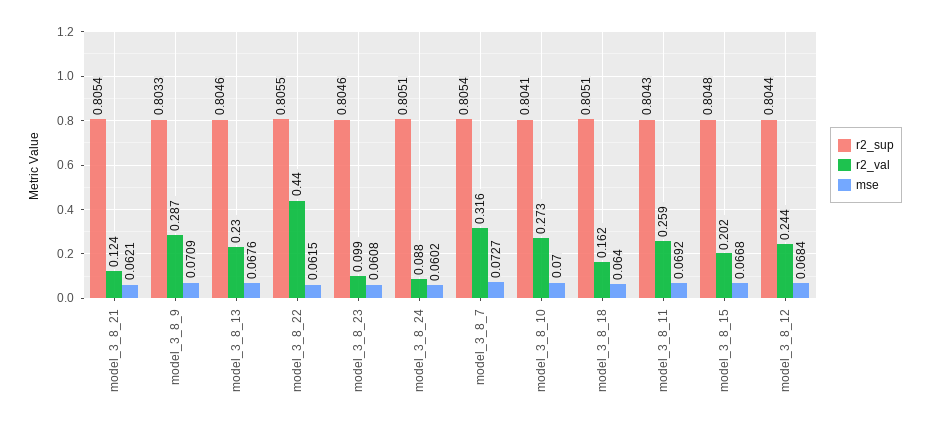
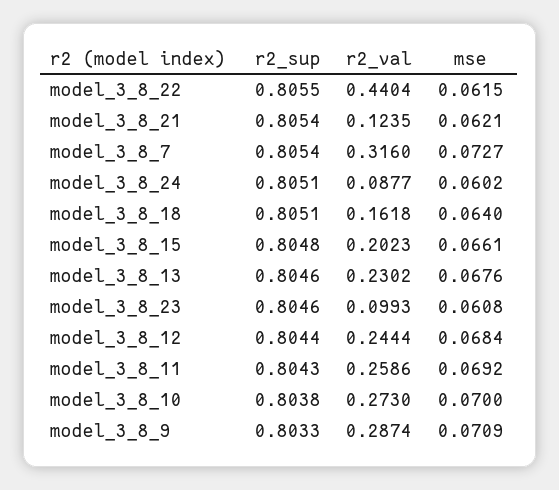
  {
    "r2_sup": {
      "model_3_8_21": 0.8054,
      "model_3_8_9": 0.8033,
      "model_3_8_13": 0.8046,
      "model_3_8_22": 0.8055,
      "model_3_8_23": 0.8046,
      "model_3_8_24": 0.8051,
      "model_3_8_7": 0.8054,
-     "model_3_8_10": 0.8041,
+     "model_3_8_10": 0.8038,
      "model_3_8_18": 0.8051,
      "model_3_8_11": 0.8043,
      "model_3_8_15": 0.8048,
      "model_3_8_12": 0.8044
    },
    "r2_val": {
      "model_3_8_21": 0.1235,
      "model_3_8_9": 0.2874,
      "model_3_8_13": 0.2302,
      "model_3_8_22": 0.4404,
      "model_3_8_23": 0.0993,
      "model_3_8_24": 0.0877,
      "model_3_8_7": 0.316,
      "model_3_8_10": 0.273,
      "model_3_8_18": 0.1618,
      "model_3_8_11": 0.2586,
      "model_3_8_15": 0.2023,
      "model_3_8_12": 0.2444
    },
    "mse": {
      "model_3_8_21": 0.0621,
      "model_3_8_9": 0.0709,
      "model_3_8_13": 0.0676,
      "model_3_8_22": 0.0615,
      "model_3_8_23": 0.0608,
      "model_3_8_24": 0.0602,
      "model_3_8_7": 0.0727,
      "model_3_8_10": 0.07,
      "model_3_8_18": 0.064,
      "model_3_8_11": 0.0692,
-     "model_3_8_15": 0.0668,
+     "model_3_8_15": 0.0661,
      "model_3_8_12": 0.0684
    }
  }

